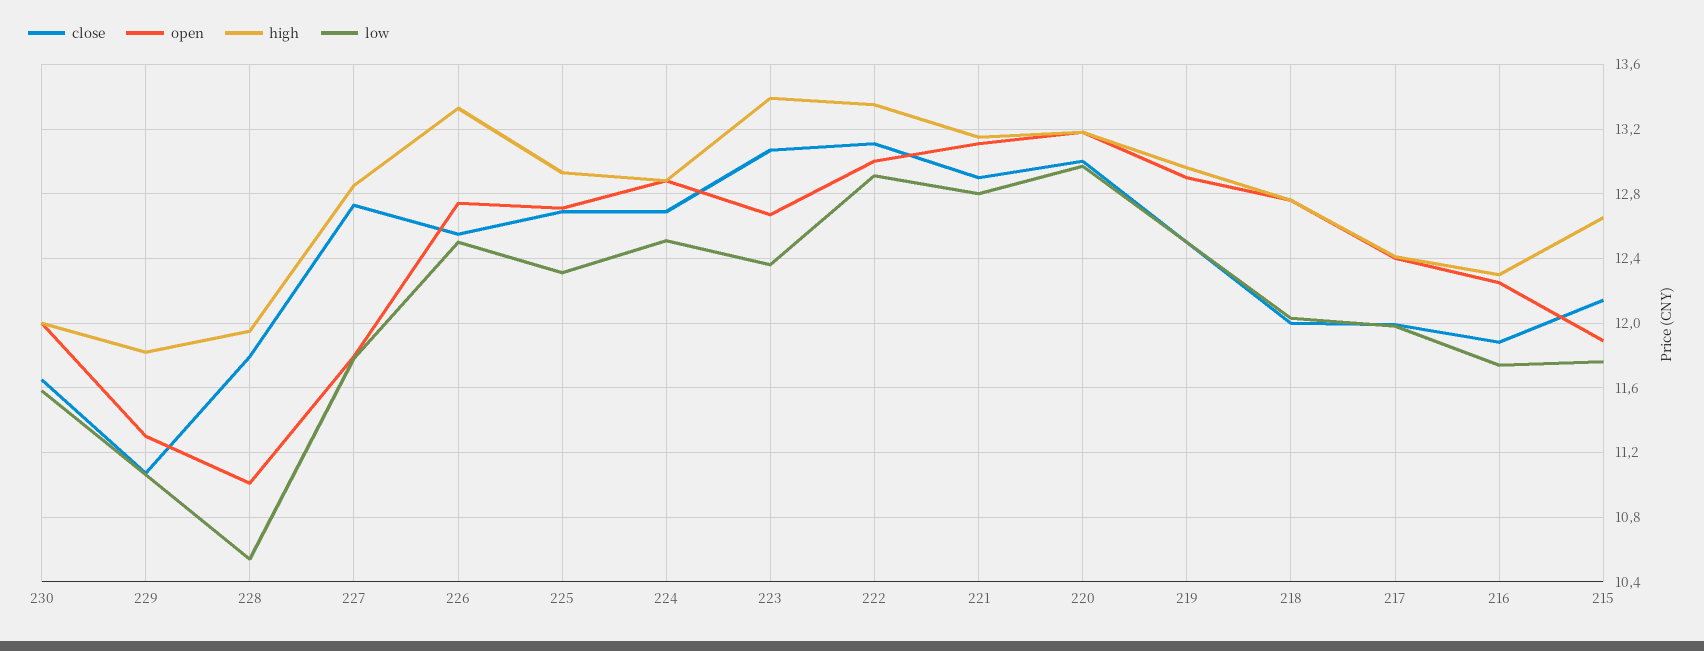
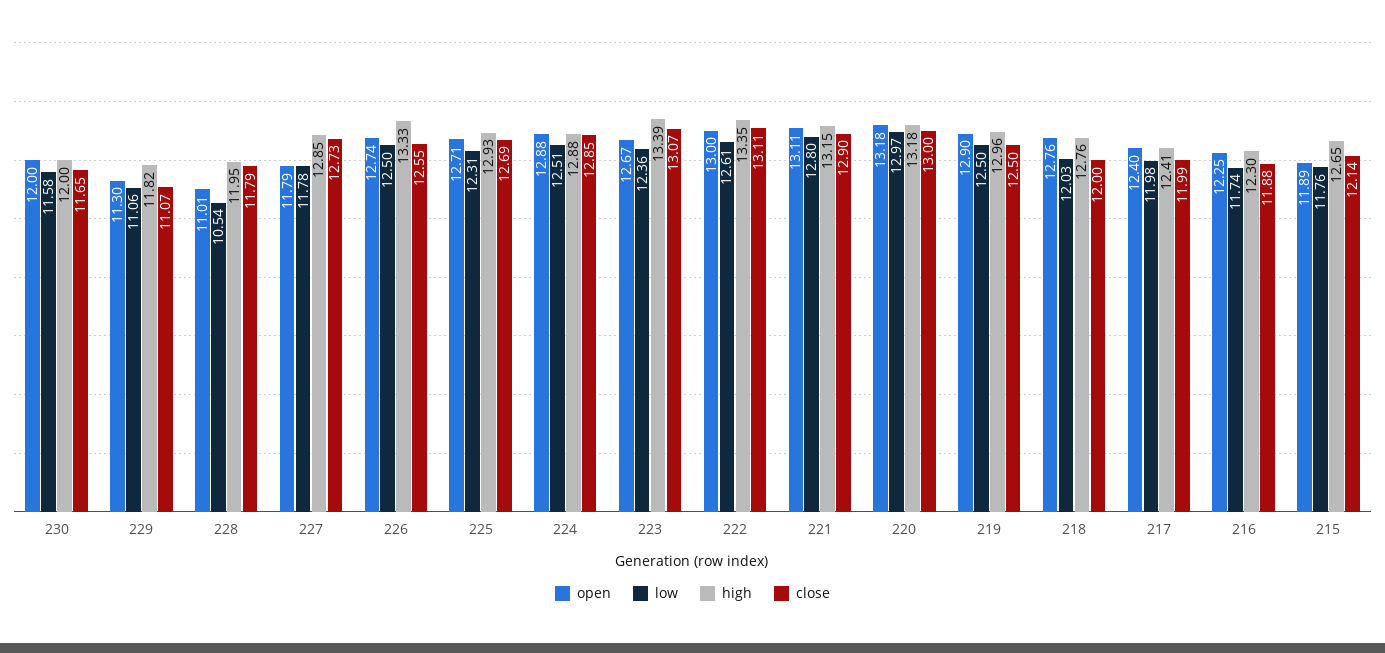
  {
    "close": {
      "230": 11.65,
      "229": 11.07,
      "228": 11.79,
      "227": 12.73,
      "226": 12.55,
      "225": 12.69,
-     "224": 12.7,
+     "224": 12.85,
      "223": 13.07,
      "222": 13.11,
      "221": 12.9,
      "220": 13,
      "219": 12.5,
      "218": 12,
      "217": 11.99,
      "216": 11.88,
      "215": 12.14
    },
    "open": {
      "230": 12,
      "229": 11.3,
      "228": 11.01,
      "227": 11.79,
      "226": 12.74,
      "225": 12.71,
      "224": 12.88,
      "223": 12.67,
      "222": 13,
      "221": 13.11,
      "220": 13.18,
      "219": 12.9,
      "218": 12.76,
      "217": 12.4,
      "216": 12.25,
      "215": 11.89
    },
    "high": {
      "230": 12,
      "229": 11.82,
      "228": 11.95,
      "227": 12.85,
      "226": 13.33,
      "225": 12.93,
      "224": 12.88,
      "223": 13.39,
      "222": 13.35,
      "221": 13.15,
      "220": 13.18,
      "219": 12.96,
      "218": 12.76,
      "217": 12.41,
      "216": 12.3,
      "215": 12.65
    },
    "low": {
      "230": 11.58,
      "229": 11.06,
      "228": 10.54,
      "227": 11.78,
      "226": 12.5,
      "225": 12.31,
      "224": 12.51,
      "223": 12.36,
-     "222": 12.9,
+     "222": 12.61,
      "221": 12.8,
      "220": 12.97,
      "219": 12.5,
      "218": 12.03,
      "217": 11.98,
      "216": 11.74,
      "215": 11.76
    }
  }

